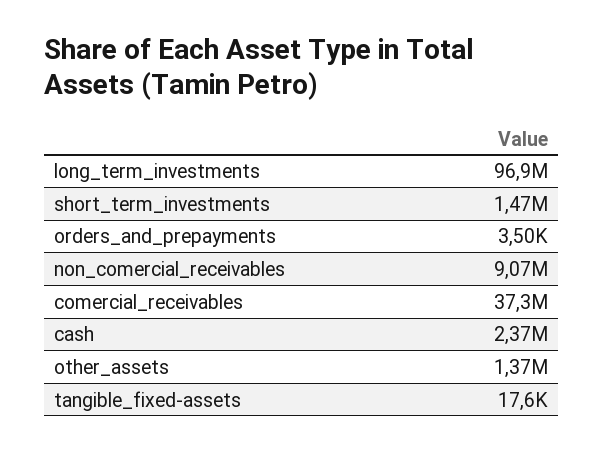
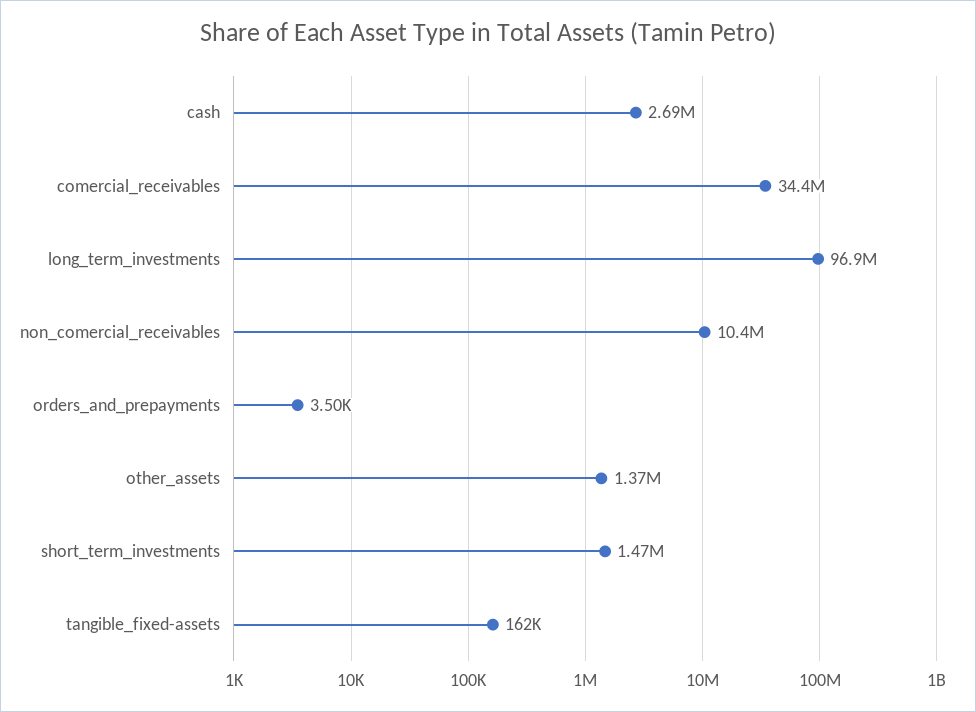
  {
    "long_term_investments": 96900000,
    "short_term_investments": 1470000,
    "orders_and_prepayments": 3500,
-   "non_comercial_receivables": 9070000,
+   "non_comercial_receivables": 10400000,
-   "comercial_receivables": 37300000,
+   "comercial_receivables": 34400000,
-   "cash": 2370000,
+   "cash": 2690000,
    "other_assets": 1370000,
-   "tangible_fixed-assets": 17600
+   "tangible_fixed-assets": 162000
  }

